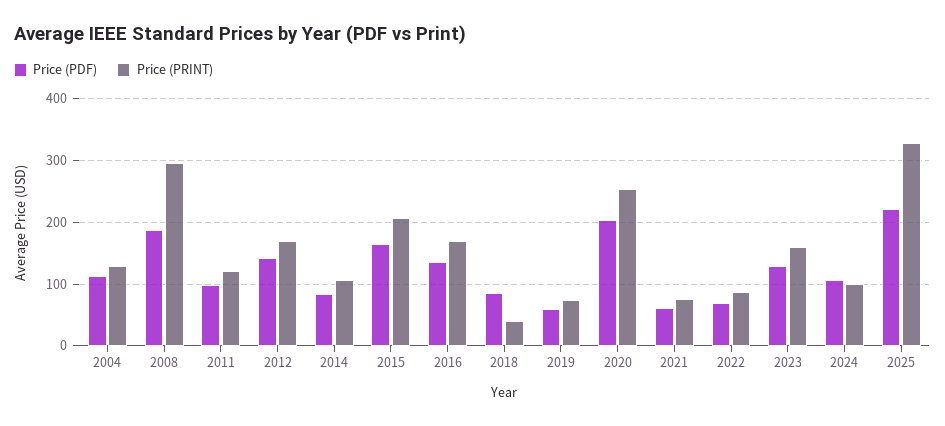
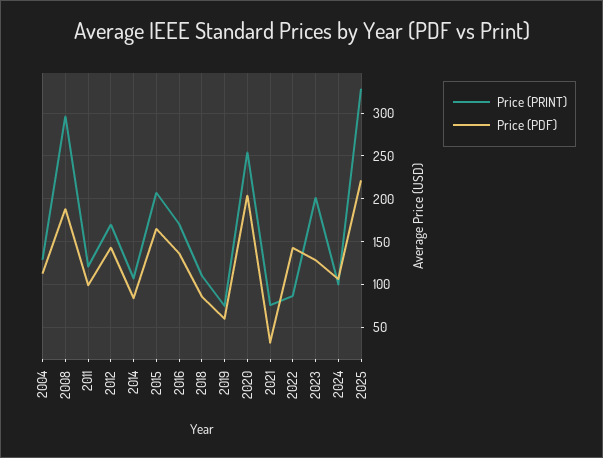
  {
    "Price (PDF)": {
      "2004": 110,
      "2008": 190,
      "2011": 100,
      "2012": 140,
      "2014": 80,
      "2015": 170,
      "2016": 140,
      "2018": 90,
      "2019": 60,
      "2020": 200,
-     "2021": 60,
+     "2021": 30,
-     "2022": 70,
+     "2022": 140,
      "2023": 130,
      "2024": 110,
      "2025": 220
    },
    "Price (PRINT)": {
      "2004": 130,
      "2008": 300,
      "2011": 120,
      "2012": 170,
      "2014": 110,
      "2015": 210,
      "2016": 170,
-     "2018": 40,
+     "2018": 110,
      "2019": 80,
      "2020": 250,
      "2021": 80,
      "2022": 90,
-     "2023": 160,
+     "2023": 200,
      "2024": 100,
      "2025": 330
    }
  }

